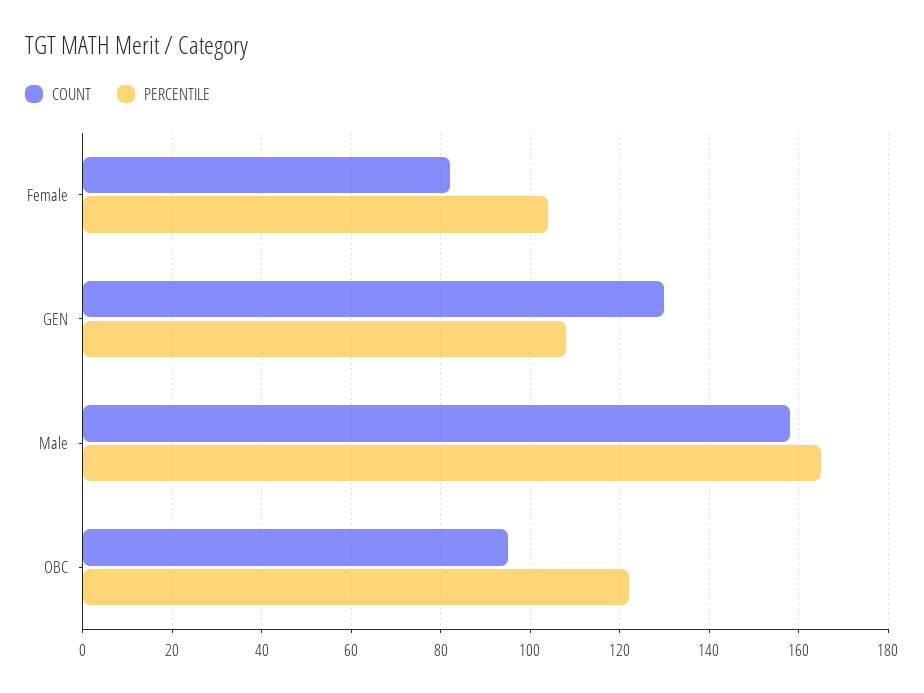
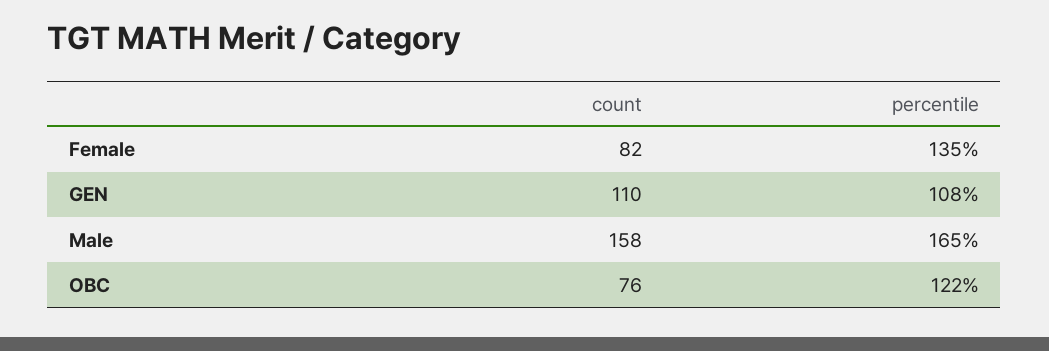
  {
    "COUNT": {
      "Female": 82,
-     "GEN": 130,
+     "GEN": 110,
      "Male": 158,
-     "OBC": 95
+     "OBC": 76
    },
    "PERCENTILE": {
-     "Female": 105,
+     "Female": 135,
      "GEN": 108,
      "Male": 165,
      "OBC": 122
    }
  }

